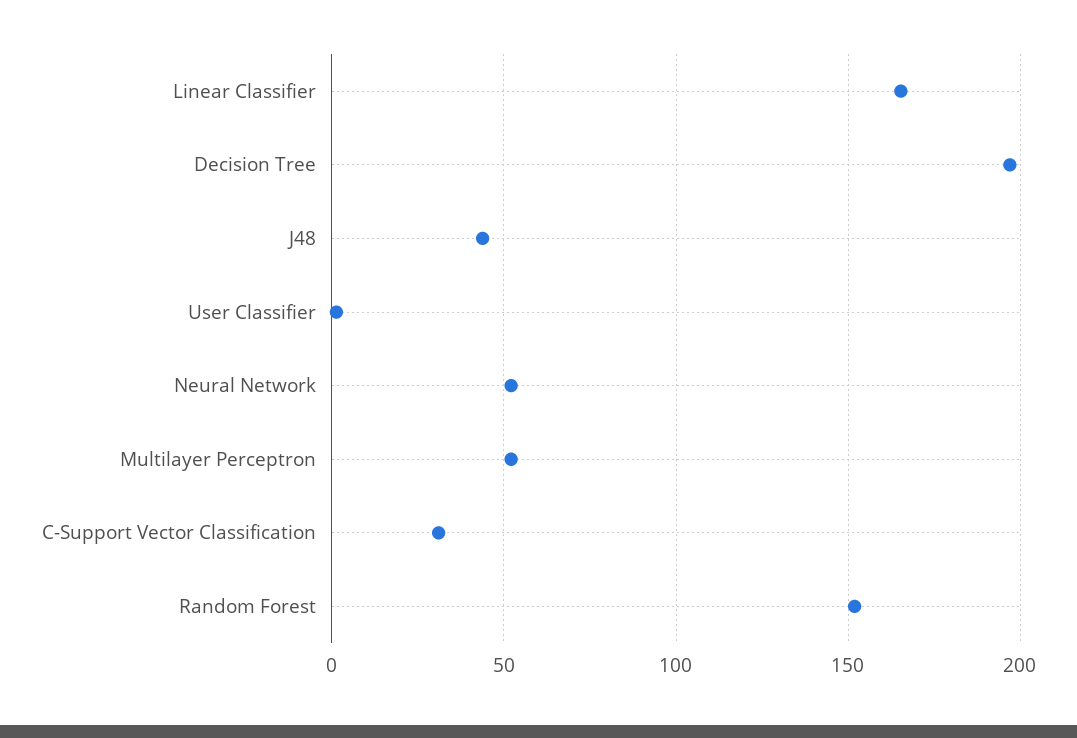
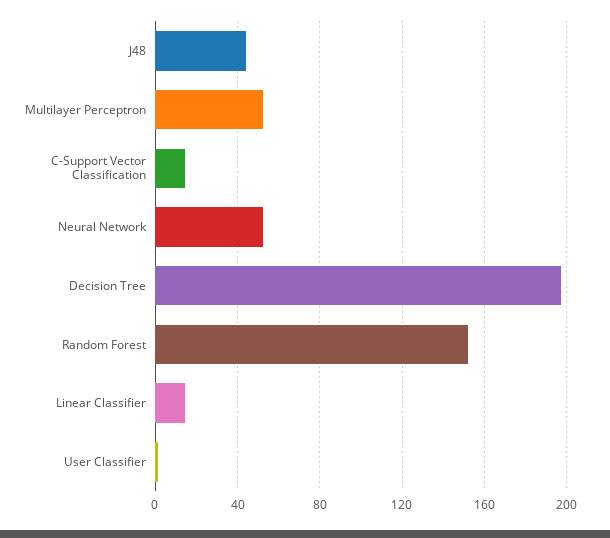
  {
-   "Linear Classifier": 165,
+   "Linear Classifier": 15,
    "Decision Tree": 195,
    "J48": 45,
    "User Classifier": 0,
    "Neural Network": 50,
    "Multilayer Perceptron": 50,
-   "C-Support Vector Classification": 30,
+   "C-Support Vector Classification": 15,
    "Random Forest": 150
  }

